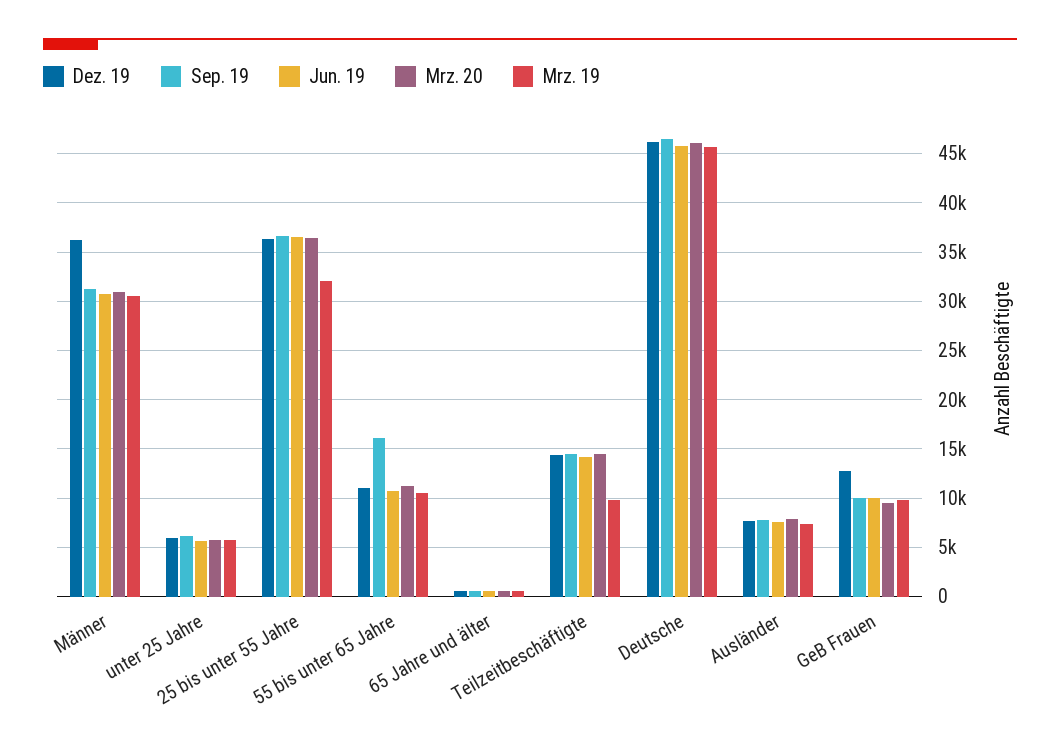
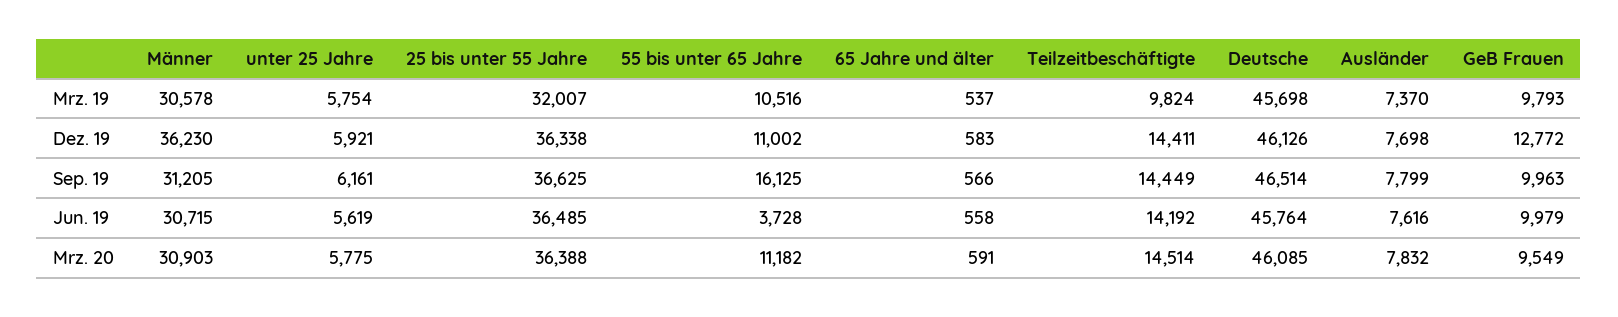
  {
    "Dez. 19": {
      "Männer": 36230,
      "unter 25 Jahre": 5921,
      "25 bis unter 55 Jahre": 36338,
      "55 bis unter 65 Jahre": 11002,
      "65 Jahre und älter": 583,
      "Teilzeitbeschäftigte": 14411,
      "Deutsche": 46126,
      "Ausländer": 7698,
      "GeB Frauen": 12772
    },
    "Sep. 19": {
      "Männer": 31205,
      "unter 25 Jahre": 6161,
      "25 bis unter 55 Jahre": 36625,
      "55 bis unter 65 Jahre": 16125,
      "65 Jahre und älter": 566,
      "Teilzeitbeschäftigte": 14449,
      "Deutsche": 46514,
      "Ausländer": 7799,
      "GeB Frauen": 9963
    },
    "Jun. 19": {
      "Männer": 30715,
      "unter 25 Jahre": 5619,
      "25 bis unter 55 Jahre": 36485,
-     "55 bis unter 65 Jahre": 11000,
+     "55 bis unter 65 Jahre": 3728,
      "65 Jahre und älter": 558,
      "Teilzeitbeschäftigte": 14192,
      "Deutsche": 45764,
      "Ausländer": 7616,
      "GeB Frauen": 9979
    },
    "Mrz. 20": {
      "Männer": 30903,
      "unter 25 Jahre": 5775,
      "25 bis unter 55 Jahre": 36388,
      "55 bis unter 65 Jahre": 11182,
      "65 Jahre und älter": 591,
      "Teilzeitbeschäftigte": 14514,
      "Deutsche": 46085,
      "Ausländer": 7832,
      "GeB Frauen": 9549
    },
    "Mrz. 19": {
      "Männer": 30578,
      "unter 25 Jahre": 5754,
      "25 bis unter 55 Jahre": 32007,
      "55 bis unter 65 Jahre": 10516,
      "65 Jahre und älter": 537,
      "Teilzeitbeschäftigte": 9824,
      "Deutsche": 45698,
      "Ausländer": 7370,
      "GeB Frauen": 9793
    }
  }

